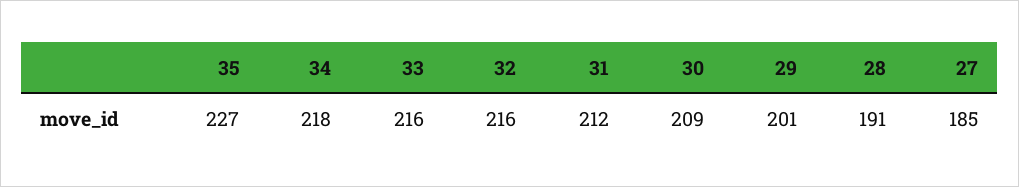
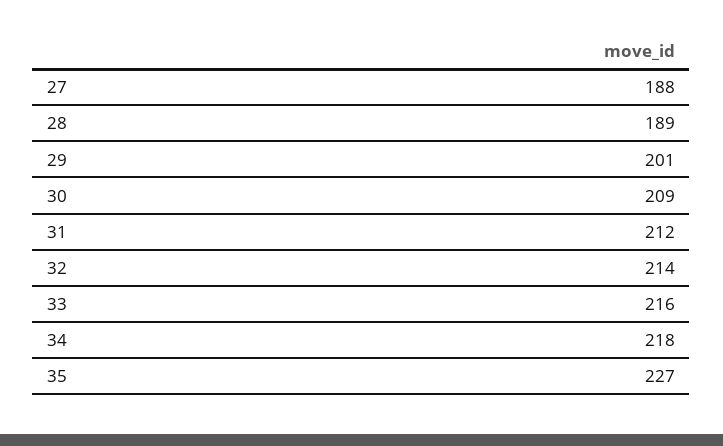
  {
    "35": 227,
    "34": 218,
    "33": 216,
-   "32": 216,
+   "32": 214,
    "31": 212,
    "30": 209,
    "29": 201,
-   "28": 191,
+   "28": 189,
-   "27": 185
+   "27": 188
  }

